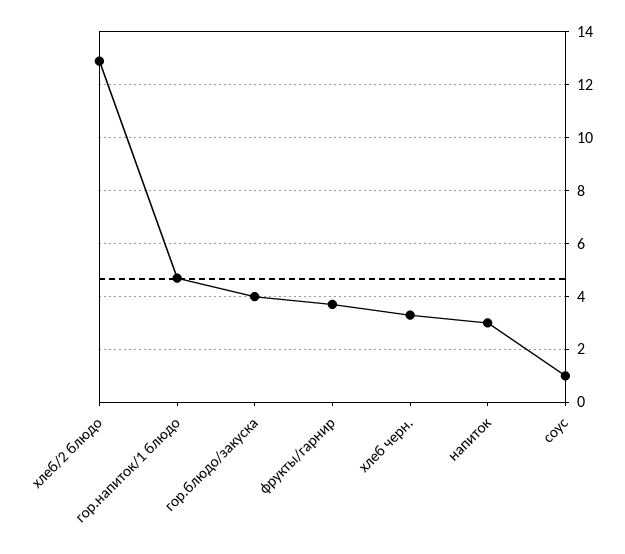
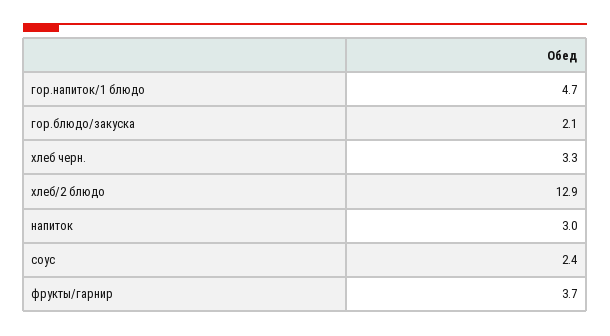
  {
    "хлеб/2 блюдо": 12.9,
    "гор.напиток/1 блюдо": 4.7,
-   "гор.блюдо/закуска": 4,
+   "гор.блюдо/закуска": 2.1,
    "фрукты/гарнир": 3.7,
    "хлеб черн.": 3.3,
    "напиток": 3,
-   "соус": 1
+   "соус": 2.4
  }

